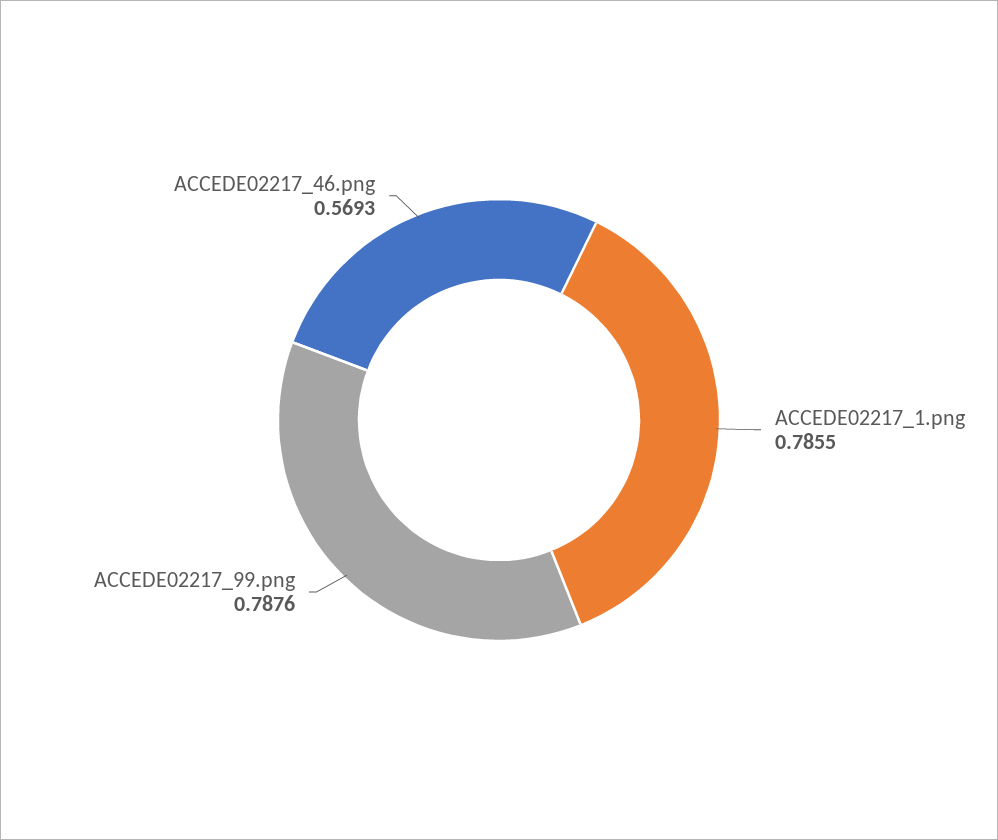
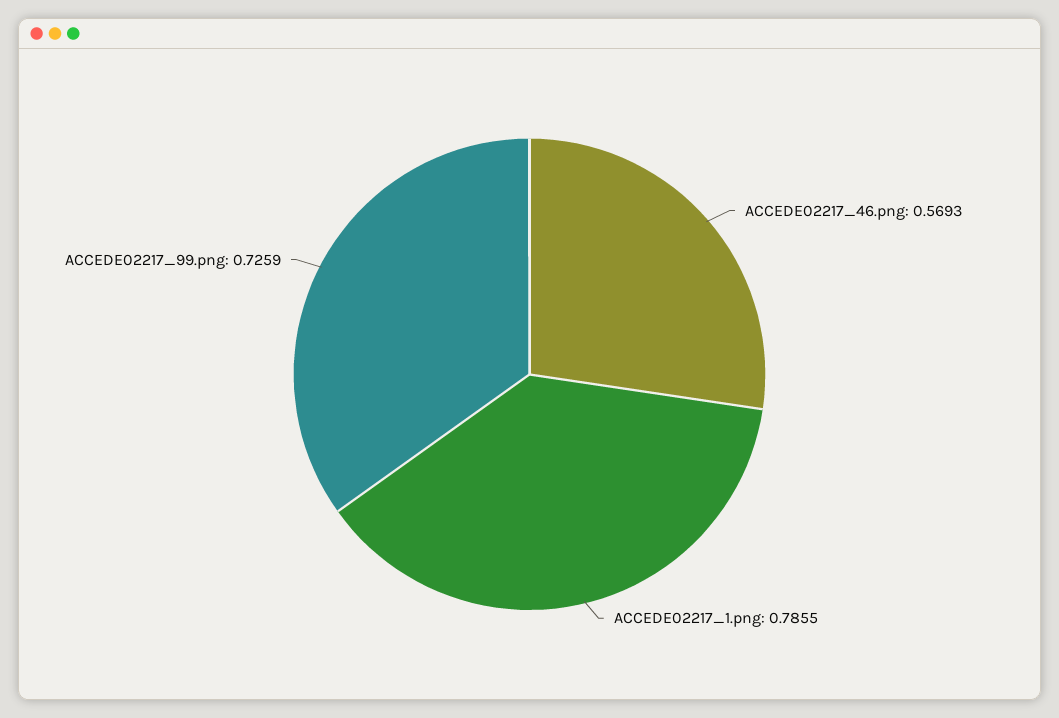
  {
    "ACCEDE02217_1.png": 0.7855,
-   "ACCEDE02217_99.png": 0.7876,
+   "ACCEDE02217_99.png": 0.7259,
    "ACCEDE02217_46.png": 0.5693
  }

